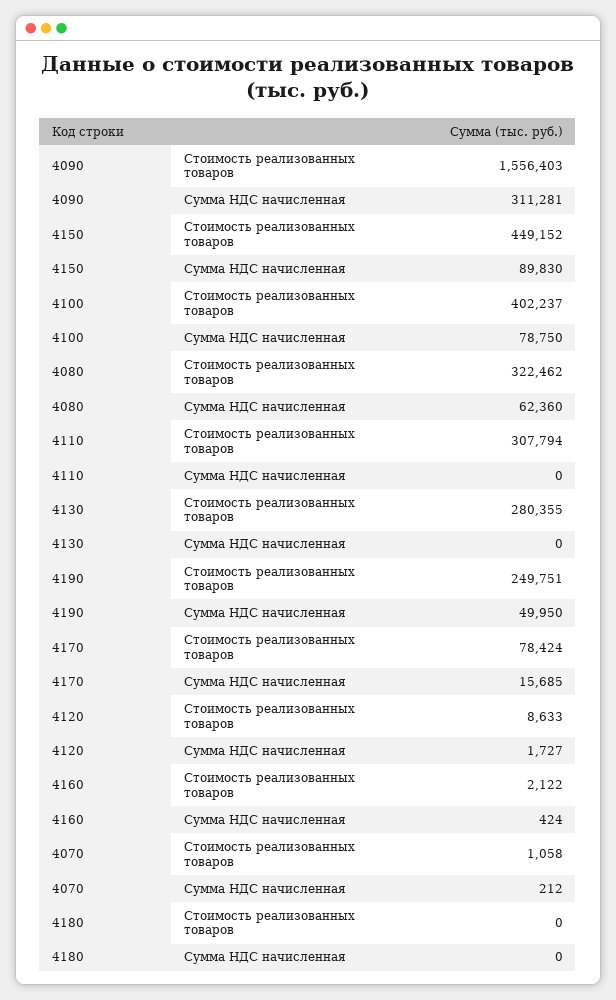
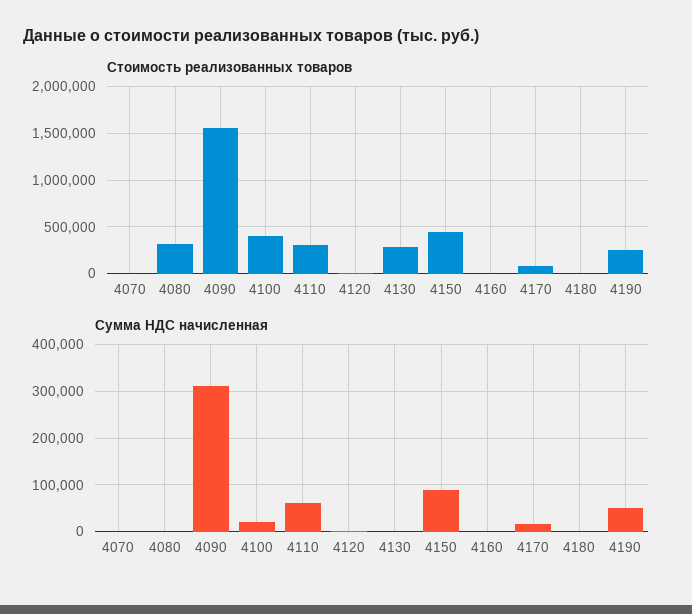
  {
    "Стоимость реализованных товаров": {
      "4090": 1556403,
      "4150": 449152,
      "4100": 402237,
      "4080": 322462,
      "4110": 307794,
      "4130": 280355,
      "4190": 249751,
      "4170": 78424,
      "4120": 8633,
      "4160": 2122,
      "4070": 1058,
      "4180": 0
    },
    "Сумма НДС начисленная": {
      "4090": 311281,
      "4150": 89830,
-     "4100": 78750,
+     "4100": 20000,
-     "4080": 62360,
+     "4080": 0,
-     "4110": 0,
+     "4110": 60000,
      "4130": 0,
      "4190": 49950,
      "4170": 15685,
      "4120": 1727,
      "4160": 424,
      "4070": 212,
      "4180": 0
    }
  }

